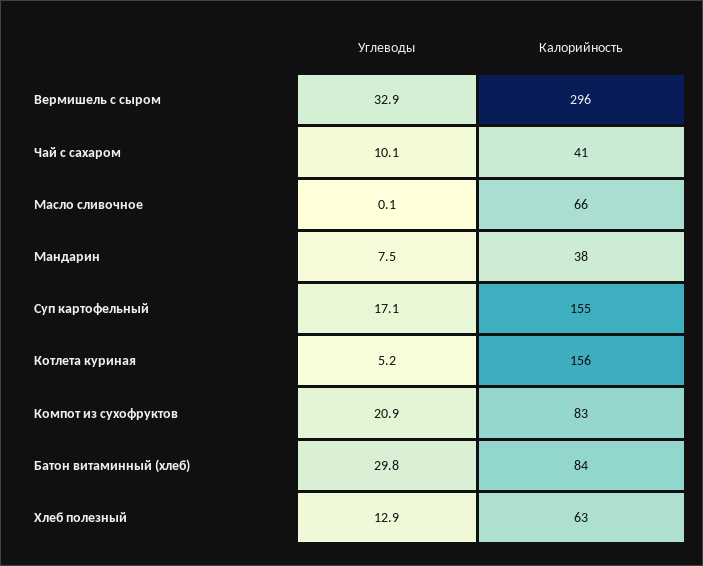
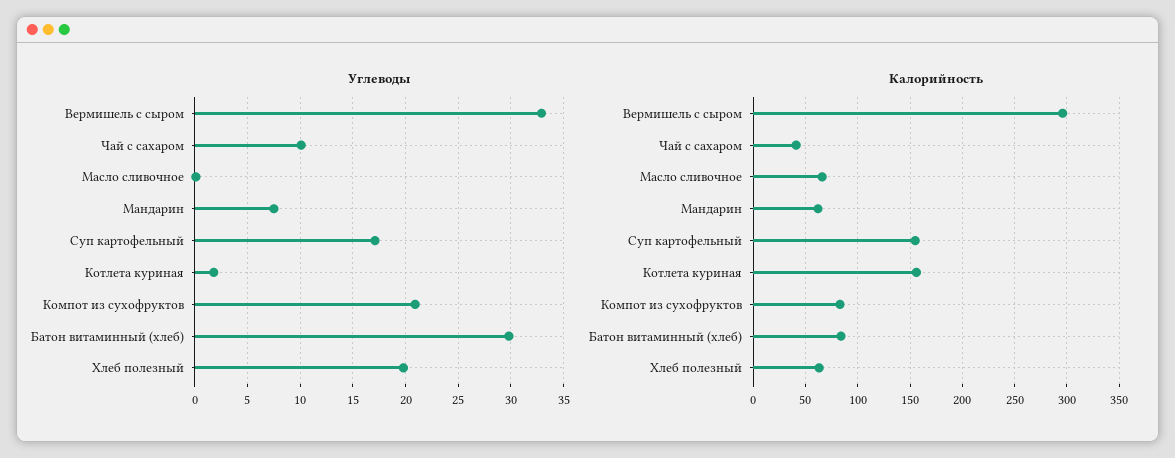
  {
    "Углеводы": {
      "Вермишель с сыром": 32.9,
      "Чай с сахаром": 10.1,
      "Масло сливочное": 0.1,
      "Мандарин": 7.5,
      "Суп картофельный": 17.1,
-     "Котлета куриная": 5.2,
+     "Котлета куриная": 2,
      "Компот из сухофруктов": 20.9,
      "Батон витаминный (хлеб)": 29.8,
-     "Хлеб полезный": 12.9
+     "Хлеб полезный": 20
    },
    "Калорийность": {
      "Вермишель с сыром": 296,
      "Чай с сахаром": 41,
      "Масло сливочное": 66,
-     "Мандарин": 38,
+     "Мандарин": 60,
      "Суп картофельный": 155,
      "Котлета куриная": 156,
      "Компот из сухофруктов": 83,
      "Батон витаминный (хлеб)": 84,
      "Хлеб полезный": 63
    }
  }

